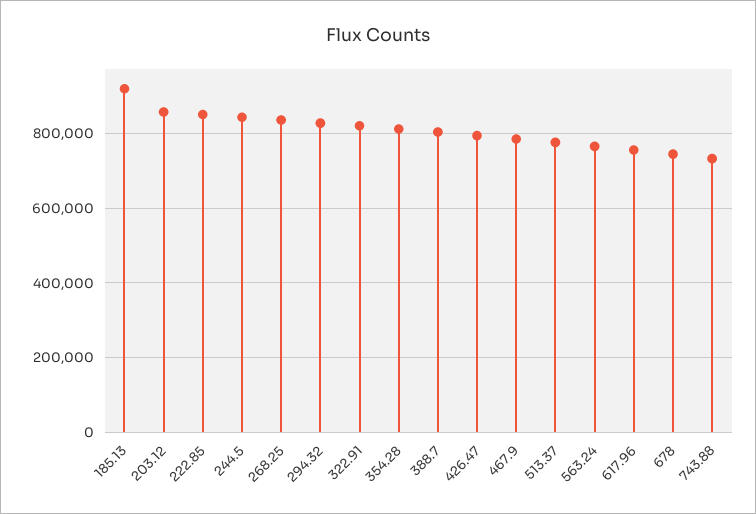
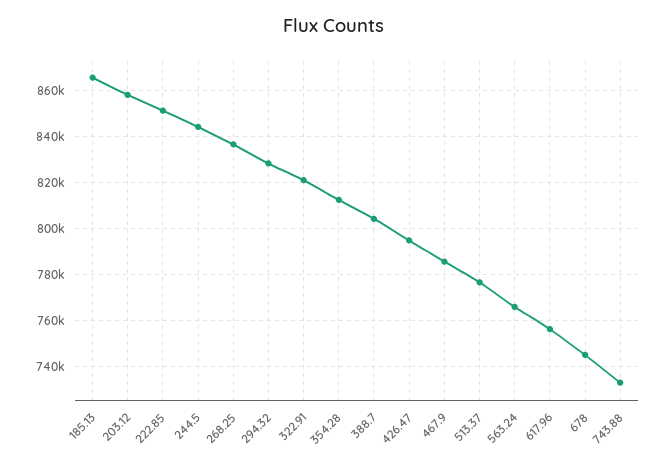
  {
-   "185.13": 920000,
+   "185.13": 865000,
    "203.12": 860000,
    "222.85": 850000,
    "244.5": 845000,
    "268.25": 835000,
    "294.32": 830000,
    "322.91": 820000,
    "354.28": 810000,
    "388.7": 805000,
    "426.47": 795000,
    "467.9": 785000,
    "513.37": 775000,
    "563.24": 765000,
    "617.96": 755000,
    "678": 745000,
    "743.88": 735000
  }

